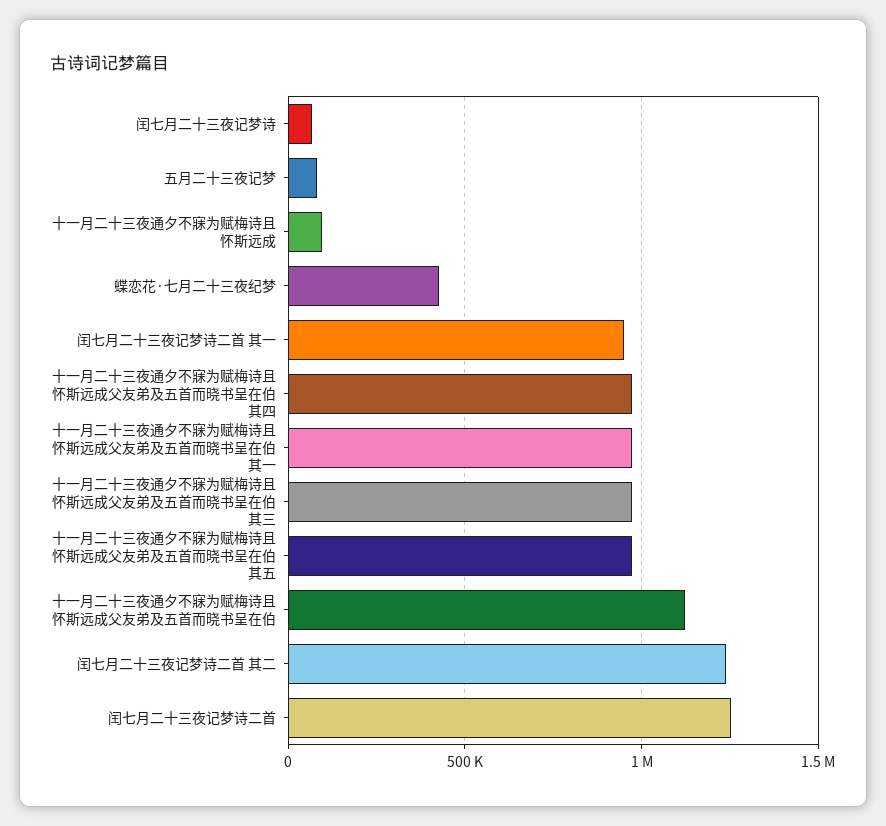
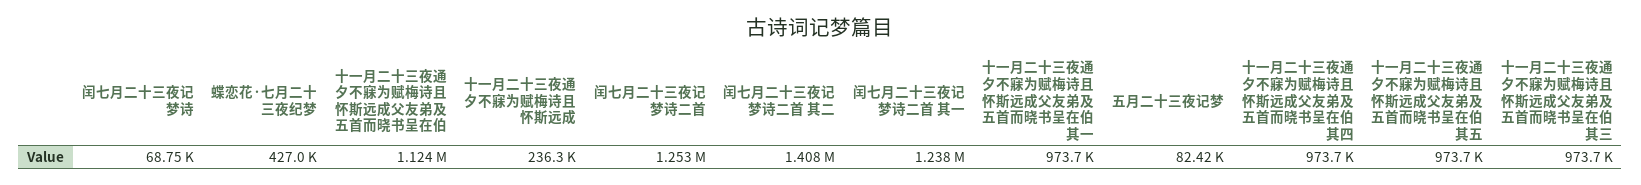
  {
    "闰七月二十三夜记梦诗": 68750,
    "五月二十三夜记梦": 82420,
-   "十一月二十三夜通夕不寐为赋梅诗且怀斯远成": 100000,
+   "十一月二十三夜通夕不寐为赋梅诗且怀斯远成": 236300,
    "蝶恋花·七月二十三夜纪梦": 427000,
-   "闰七月二十三夜记梦诗二首 其一": 950000,
+   "闰七月二十三夜记梦诗二首 其一": 1238000,
    "十一月二十三夜通夕不寐为赋梅诗且怀斯远成父友弟及五首而晓书呈在伯 其四": 973700,
    "十一月二十三夜通夕不寐为赋梅诗且怀斯远成父友弟及五首而晓书呈在伯 其一": 973700,
    "十一月二十三夜通夕不寐为赋梅诗且怀斯远成父友弟及五首而晓书呈在伯 其三": 973700,
    "十一月二十三夜通夕不寐为赋梅诗且怀斯远成父友弟及五首而晓书呈在伯 其五": 973700,
    "十一月二十三夜通夕不寐为赋梅诗且怀斯远成父友弟及五首而晓书呈在伯": 1124000,
-   "闰七月二十三夜记梦诗二首 其二": 1250000,
+   "闰七月二十三夜记梦诗二首 其二": 1408000,
    "闰七月二十三夜记梦诗二首": 1253000
  }

